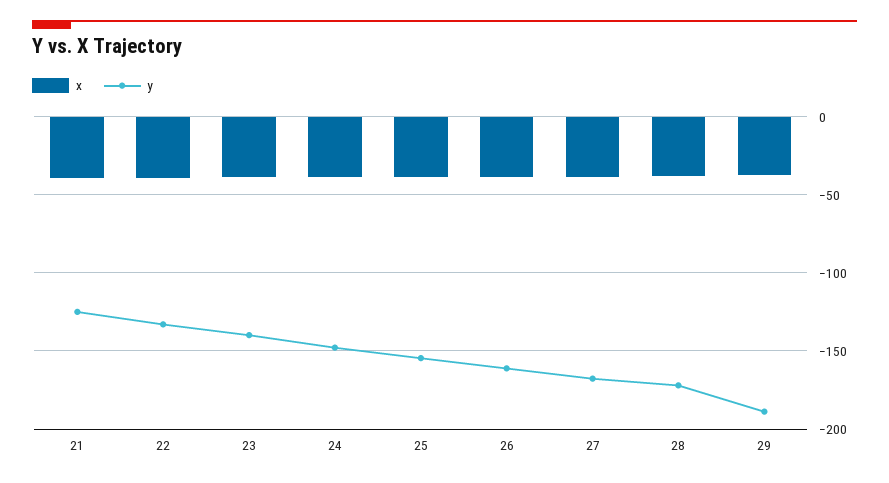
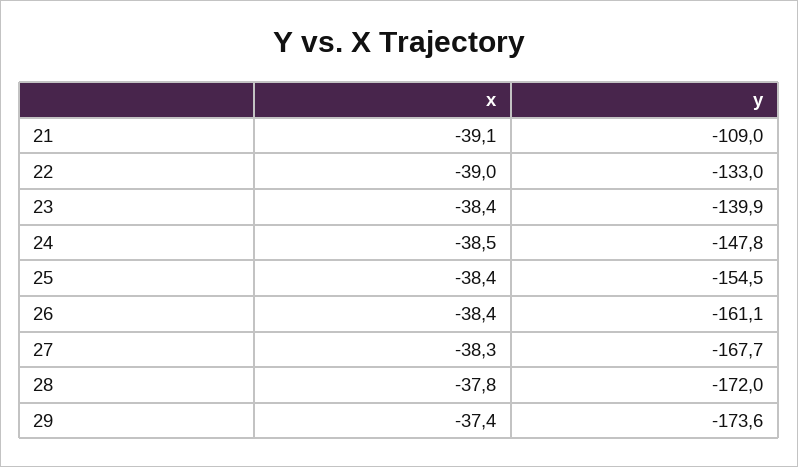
  {
    "x": {
      "21": -39.1,
      "22": -39,
      "23": -38.4,
      "24": -38.5,
      "25": -38.4,
      "26": -38.4,
      "27": -38.3,
      "28": -37.8,
      "29": -37.4
    },
    "y": {
-     "21": -125,
+     "21": -109,
      "22": -133,
      "23": -139.9,
      "24": -147.8,
      "25": -154.5,
      "26": -161.1,
      "27": -167.7,
      "28": -172,
-     "29": -190
+     "29": -173.6
    }
  }

